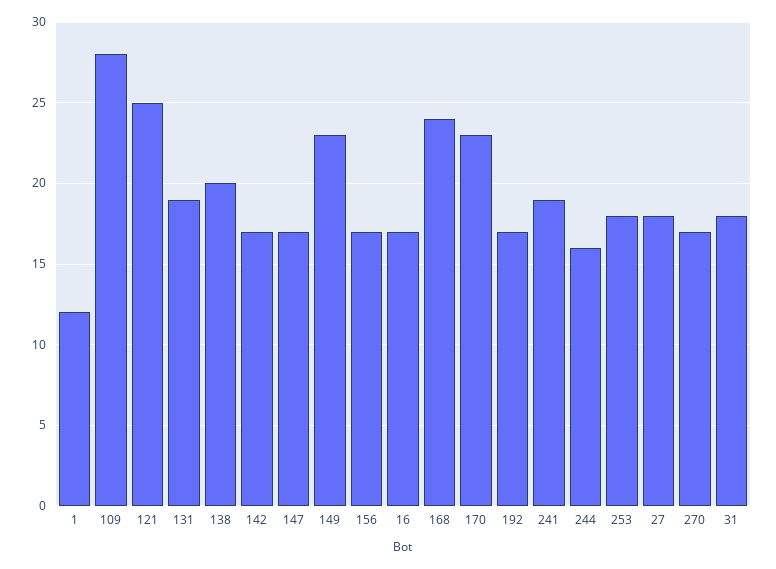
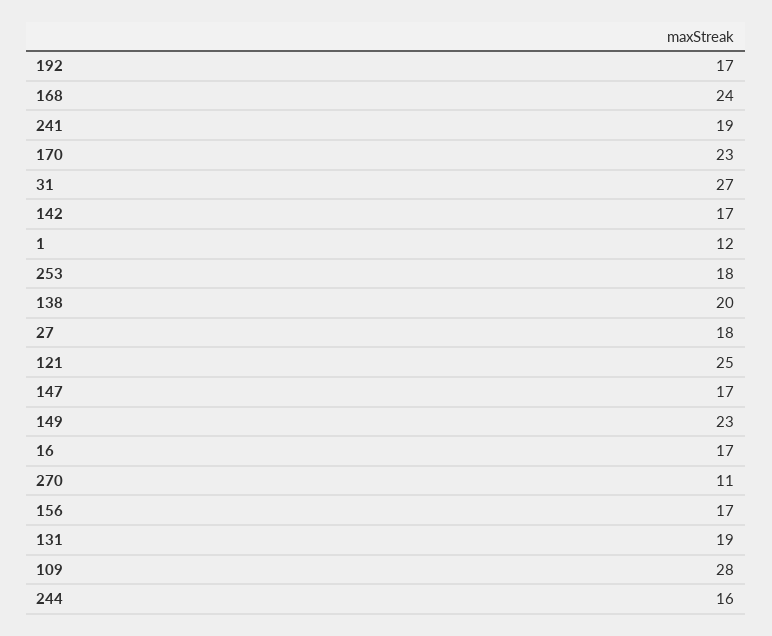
  {
    "1": 12,
    "109": 28,
    "121": 25,
    "131": 19,
    "138": 20,
    "142": 17,
    "147": 17,
    "149": 23,
    "156": 17,
    "16": 17,
    "168": 24,
    "170": 23,
    "192": 17,
    "241": 19,
    "244": 16,
    "253": 18,
    "27": 18,
-   "270": 17,
+   "270": 11,
-   "31": 18
+   "31": 27
  }

